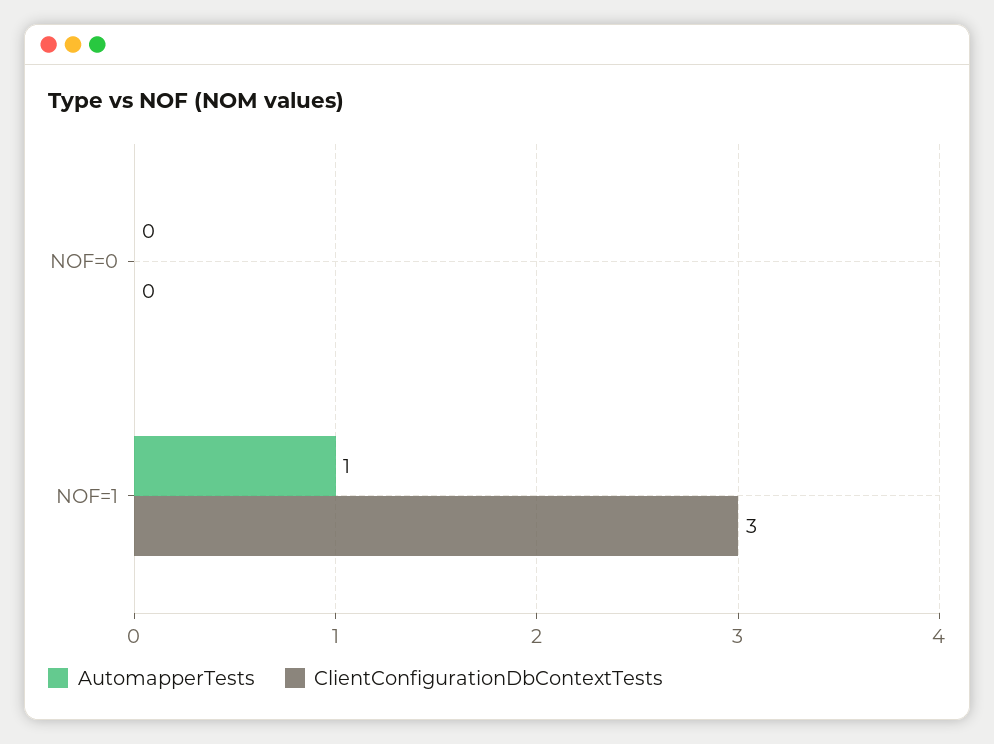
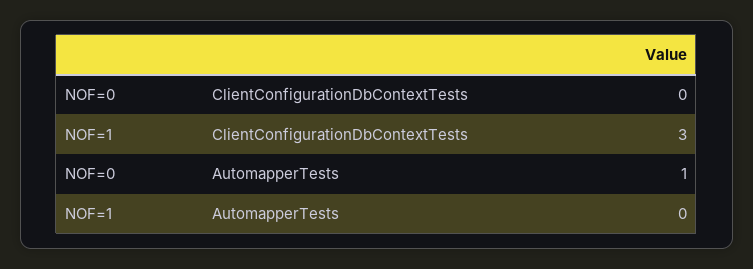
  {
    "AutomapperTests": {
-     "NOF=0": 0,
+     "NOF=0": 1,
-     "NOF=1": 1
+     "NOF=1": 0
    },
    "ClientConfigurationDbContextTests": {
      "NOF=0": 0,
      "NOF=1": 3
    }
  }

